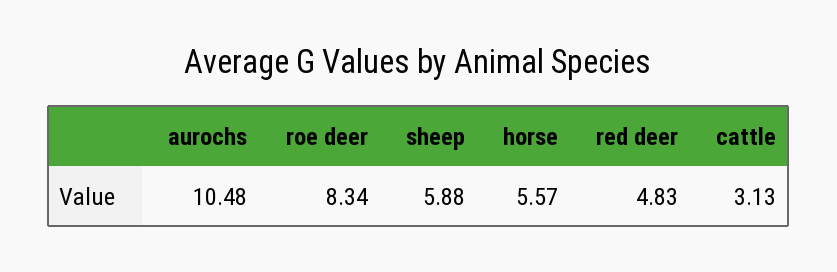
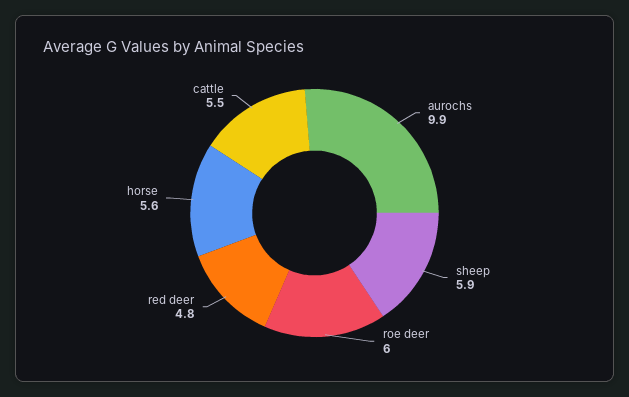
  {
-   "aurochs": 10.48,
+   "aurochs": 9.9,
-   "roe deer": 8.34,
+   "roe deer": 6,
    "sheep": 5.88,
    "horse": 5.57,
    "red deer": 4.83,
-   "cattle": 3.13
+   "cattle": 5.5
  }

